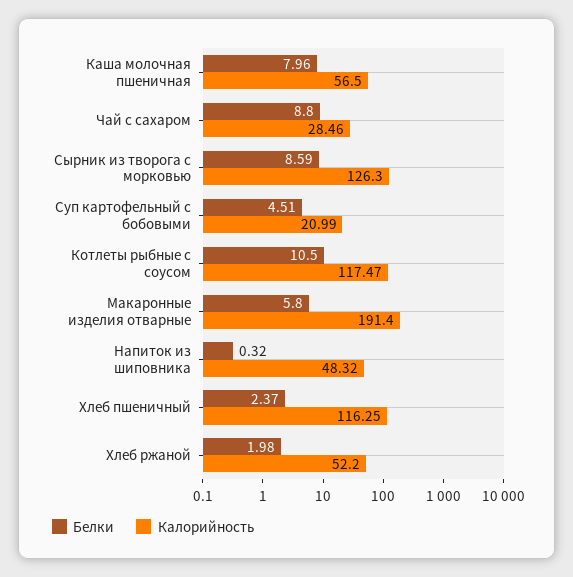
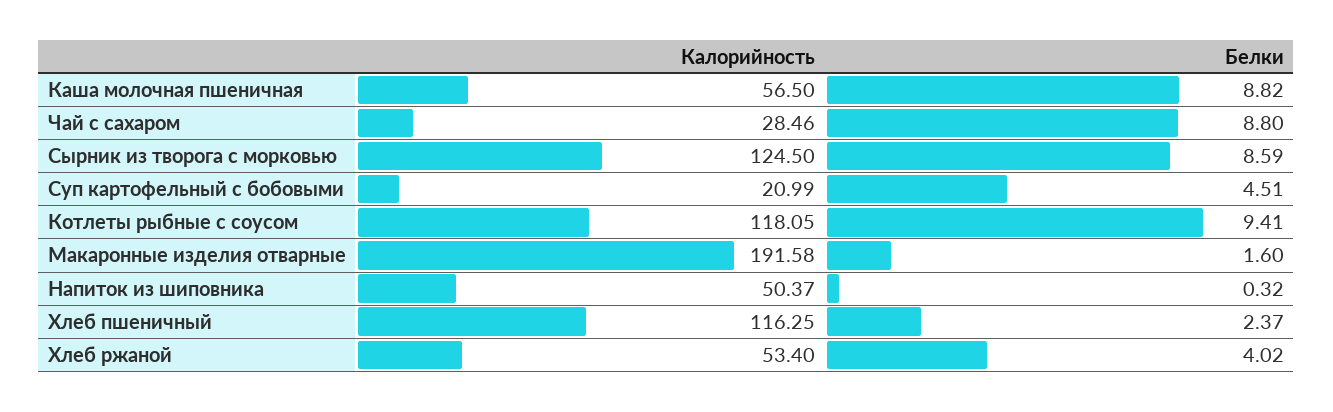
  {
    "Белки": {
-     "Каша молочная пшеничная": 7.96,
+     "Каша молочная пшеничная": 8.82,
      "Чай с сахаром": 8.8,
      "Сырник из творога с морковью": 8.59,
      "Суп картофельный с бобовыми": 4.51,
-     "Котлеты рыбные с соусом": 10.5,
+     "Котлеты рыбные с соусом": 9.41,
-     "Макаронные изделия отварные": 5.8,
+     "Макаронные изделия отварные": 1.6,
      "Напиток из шиповника": 0.32,
      "Хлеб пшеничный": 2.37,
-     "Хлеб ржаной": 1.98
+     "Хлеб ржаной": 4.02
    },
    "Калорийность": {
      "Каша молочная пшеничная": 56.5,
      "Чай с сахаром": 28.46,
-     "Сырник из творога с морковью": 126.3,
+     "Сырник из творога с морковью": 124.5,
      "Суп картофельный с бобовыми": 20.99,
-     "Котлеты рыбные с соусом": 117.47,
+     "Котлеты рыбные с соусом": 118.05,
-     "Макаронные изделия отварные": 191.4,
+     "Макаронные изделия отварные": 191.58,
-     "Напиток из шиповника": 48.32,
+     "Напиток из шиповника": 50.37,
      "Хлеб пшеничный": 116.25,
-     "Хлеб ржаной": 52.2
+     "Хлеб ржаной": 53.4
    }
  }

